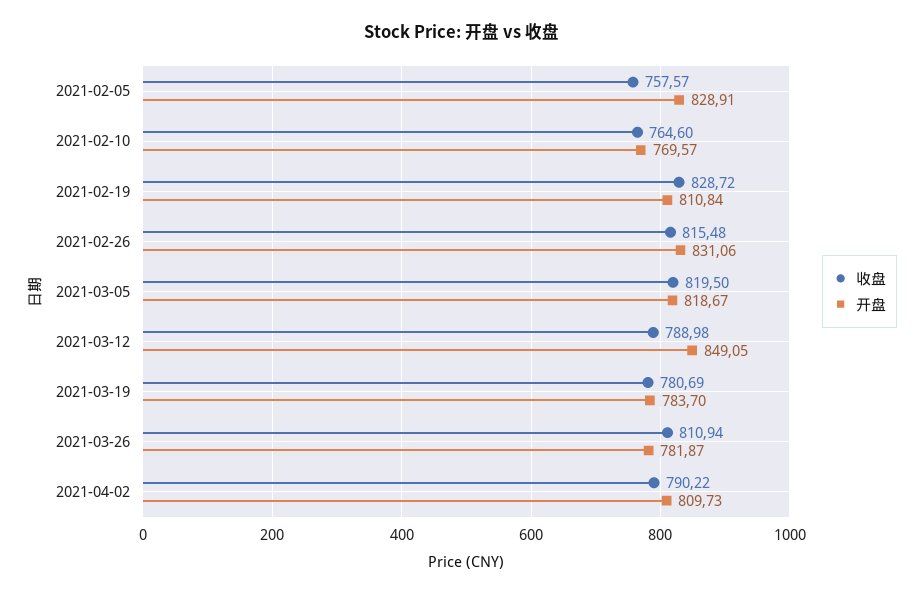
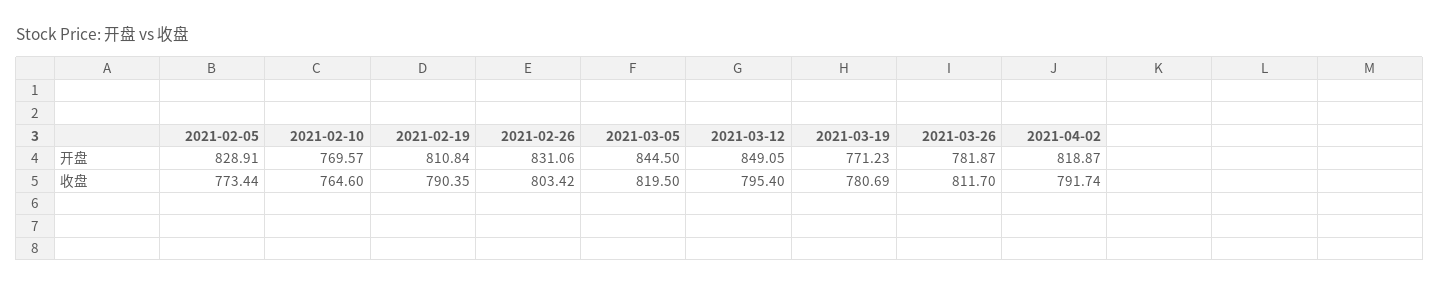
  {
    "收盘": {
-     "2021-02-05": 757.57,
+     "2021-02-05": 773.44,
      "2021-02-10": 764.6,
-     "2021-02-19": 828.72,
+     "2021-02-19": 790.35,
-     "2021-02-26": 815.48,
+     "2021-02-26": 803.42,
      "2021-03-05": 819.5,
-     "2021-03-12": 788.98,
+     "2021-03-12": 795.4,
      "2021-03-19": 780.69,
-     "2021-03-26": 810.94,
+     "2021-03-26": 811.7,
-     "2021-04-02": 790.22
+     "2021-04-02": 791.74
    },
    "开盘": {
      "2021-02-05": 828.91,
      "2021-02-10": 769.57,
      "2021-02-19": 810.84,
      "2021-02-26": 831.06,
-     "2021-03-05": 818.67,
+     "2021-03-05": 844.5,
      "2021-03-12": 849.05,
-     "2021-03-19": 783.7,
+     "2021-03-19": 771.23,
      "2021-03-26": 781.87,
-     "2021-04-02": 809.73
+     "2021-04-02": 818.87
    }
  }

